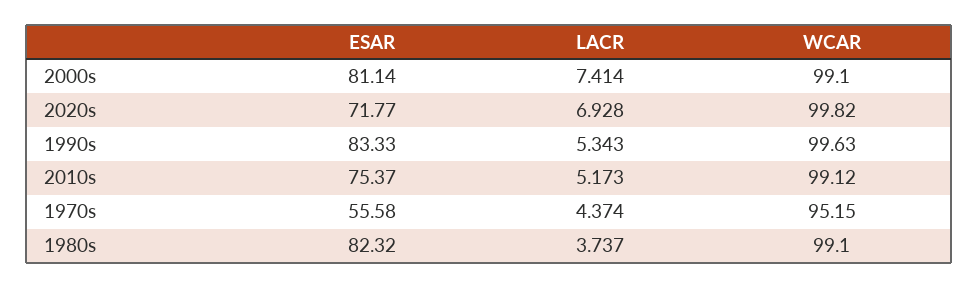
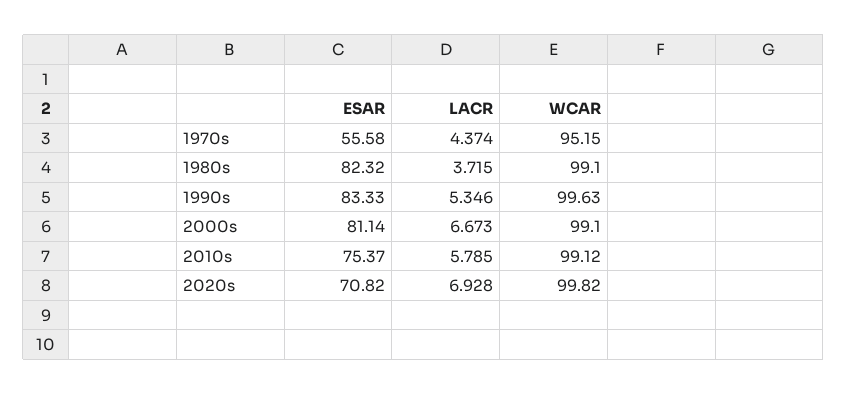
  {
    "ESAR": {
      "2000s": 81.14,
-     "2020s": 71.77,
+     "2020s": 70.82,
      "1990s": 83.33,
      "2010s": 75.37,
      "1970s": 55.58,
      "1980s": 82.32
    },
    "LACR": {
-     "2000s": 7.414,
+     "2000s": 6.673,
      "2020s": 6.928,
-     "1990s": 5.343,
+     "1990s": 5.346,
-     "2010s": 5.173,
+     "2010s": 5.785,
      "1970s": 4.374,
-     "1980s": 3.737
+     "1980s": 3.715
    },
    "WCAR": {
      "2000s": 99.1,
      "2020s": 99.82,
      "1990s": 99.63,
      "2010s": 99.12,
      "1970s": 95.15,
      "1980s": 99.1
    }
  }

